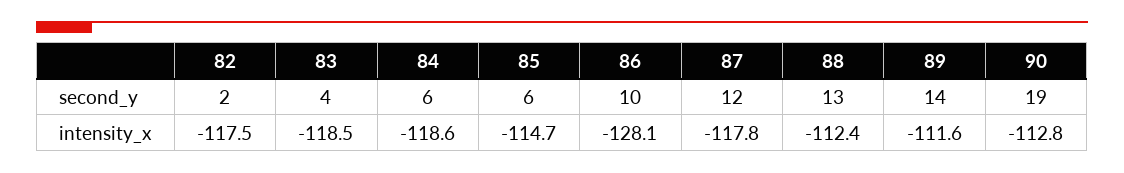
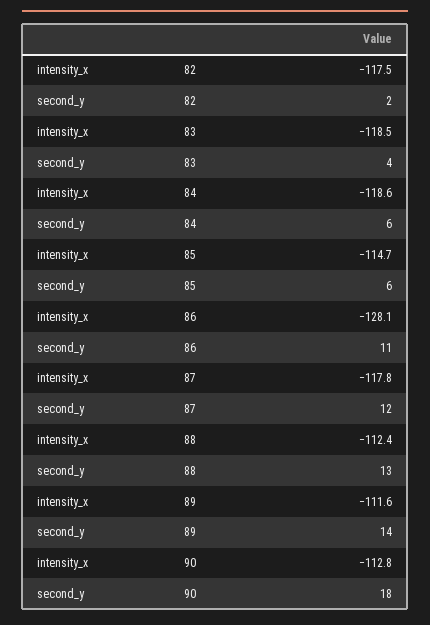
  {
    "82": {
      "second_y": 2,
      "intensity_x": -117.5
    },
    "83": {
      "second_y": 4,
      "intensity_x": -118.5
    },
    "84": {
      "second_y": 6,
      "intensity_x": -118.6
    },
    "85": {
      "second_y": 6,
      "intensity_x": -114.7
    },
    "86": {
-     "second_y": 10,
+     "second_y": 11,
      "intensity_x": -128.1
    },
    "87": {
      "second_y": 12,
      "intensity_x": -117.8
    },
    "88": {
      "second_y": 13,
      "intensity_x": -112.4
    },
    "89": {
      "second_y": 14,
      "intensity_x": -111.6
    },
    "90": {
-     "second_y": 19,
+     "second_y": 18,
      "intensity_x": -112.8
    }
  }

